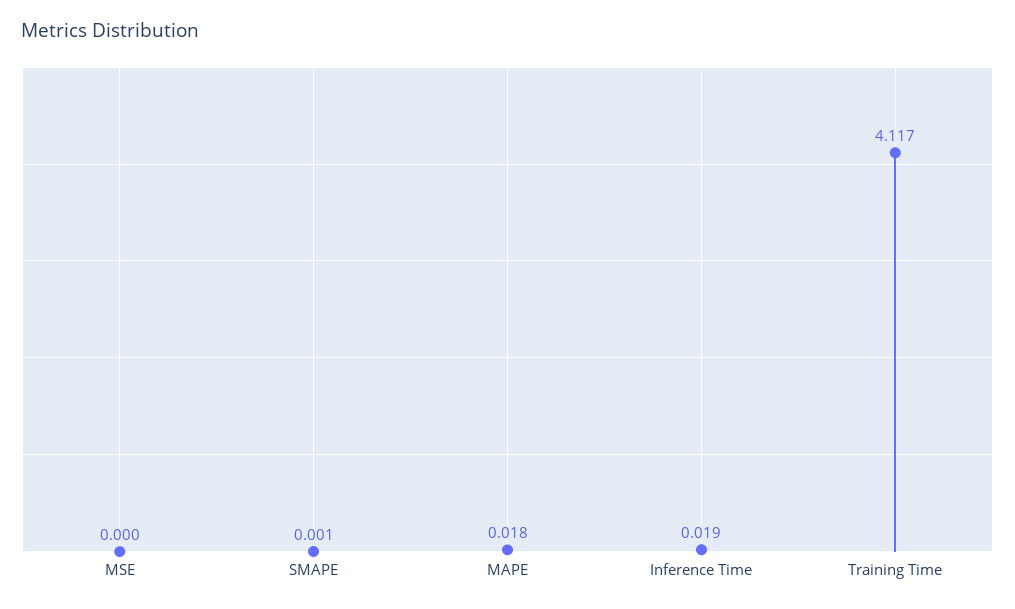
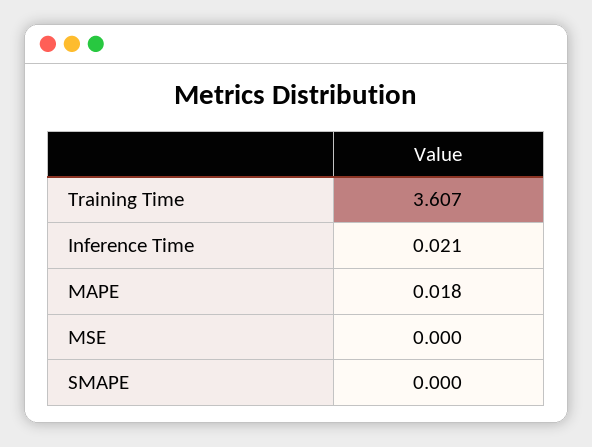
  {
    "MSE": 0,
-   "SMAPE": 0.001,
+   "SMAPE": 0,
    "MAPE": 0.018,
-   "Inference Time": 0.019,
+   "Inference Time": 0.021,
-   "Training Time": 4.117
+   "Training Time": 3.607
  }

